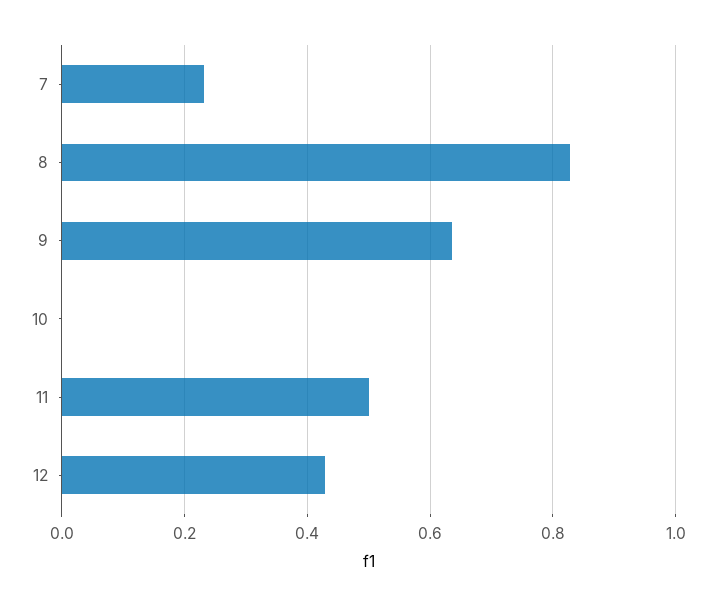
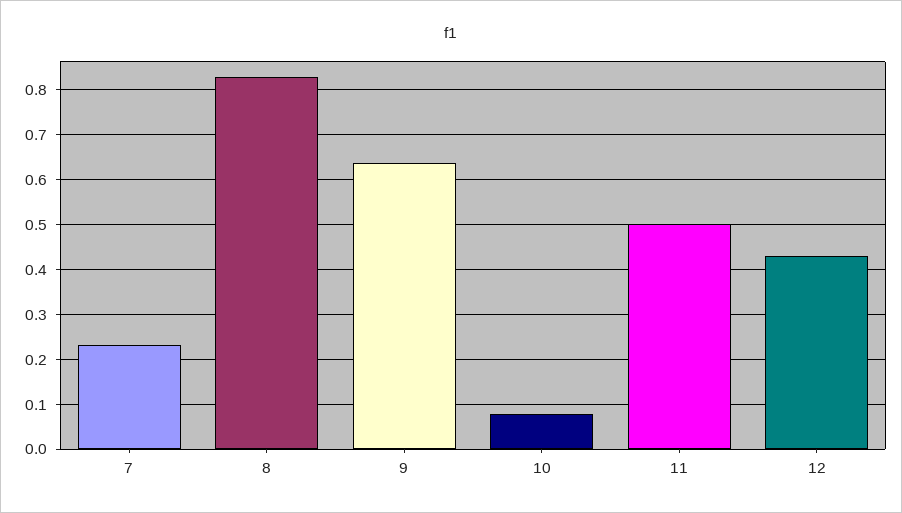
  {
    "7": 0.24,
    "8": 0.82,
    "9": 0.64,
-   "10": 0,
+   "10": 0.08,
    "11": 0.5,
    "12": 0.42
  }

